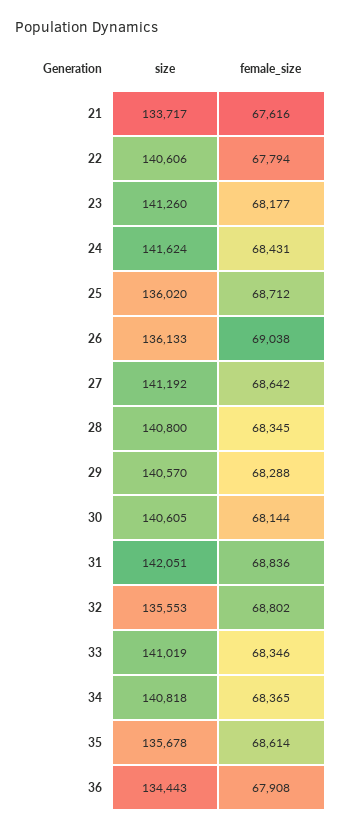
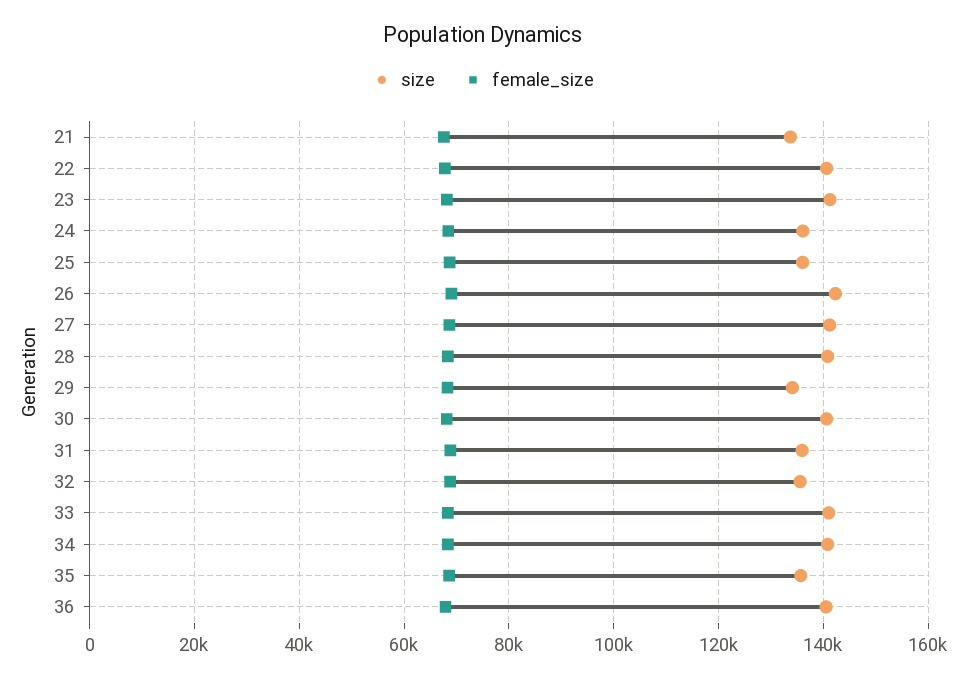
  {
    "size": {
      "21": 133717,
      "22": 140606,
      "23": 141260,
-     "24": 141624,
+     "24": 136000,
      "25": 136020,
-     "26": 136133,
+     "26": 142000,
      "27": 141192,
      "28": 140800,
-     "29": 140570,
+     "29": 134000,
      "30": 140605,
-     "31": 142051,
+     "31": 136000,
      "32": 135553,
      "33": 141019,
      "34": 140818,
      "35": 135678,
-     "36": 134443
+     "36": 140000
    },
    "female_size": {
      "21": 67616,
      "22": 67794,
      "23": 68177,
      "24": 68431,
      "25": 68712,
      "26": 69038,
      "27": 68642,
      "28": 68345,
      "29": 68288,
      "30": 68144,
      "31": 68836,
      "32": 68802,
      "33": 68346,
      "34": 68365,
      "35": 68614,
      "36": 67908
    }
  }

